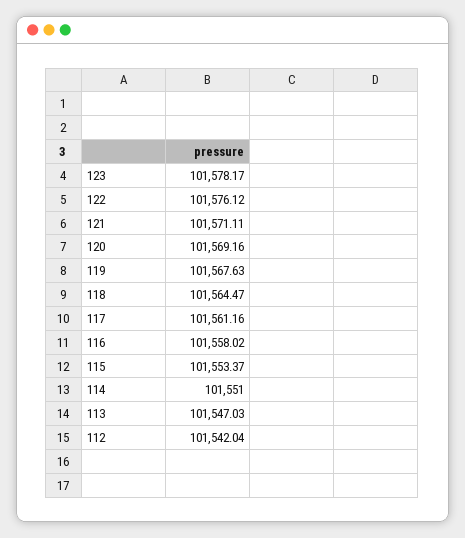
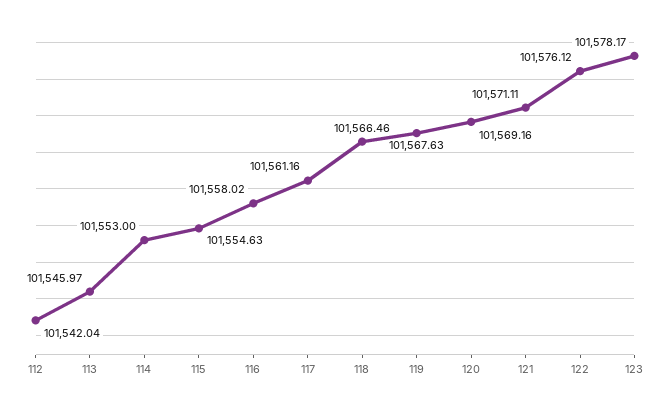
  {
    "123": 101578.17,
    "122": 101576.12,
    "121": 101571.11,
    "120": 101569.16,
    "119": 101567.63,
-   "118": 101564.47,
+   "118": 101566.46,
    "117": 101561.16,
    "116": 101558.02,
-   "115": 101553.37,
+   "115": 101554.63,
-   "114": 101551,
+   "114": 101553,
-   "113": 101547.03,
+   "113": 101545.97,
    "112": 101542.04
  }

